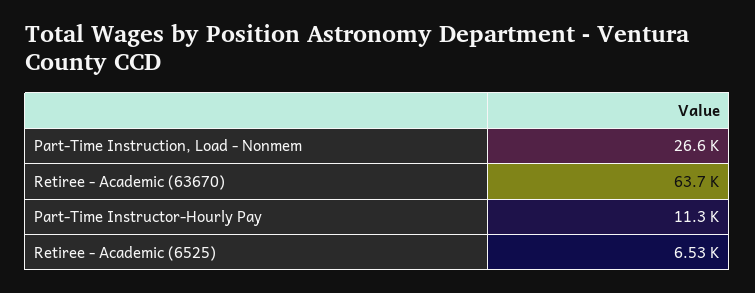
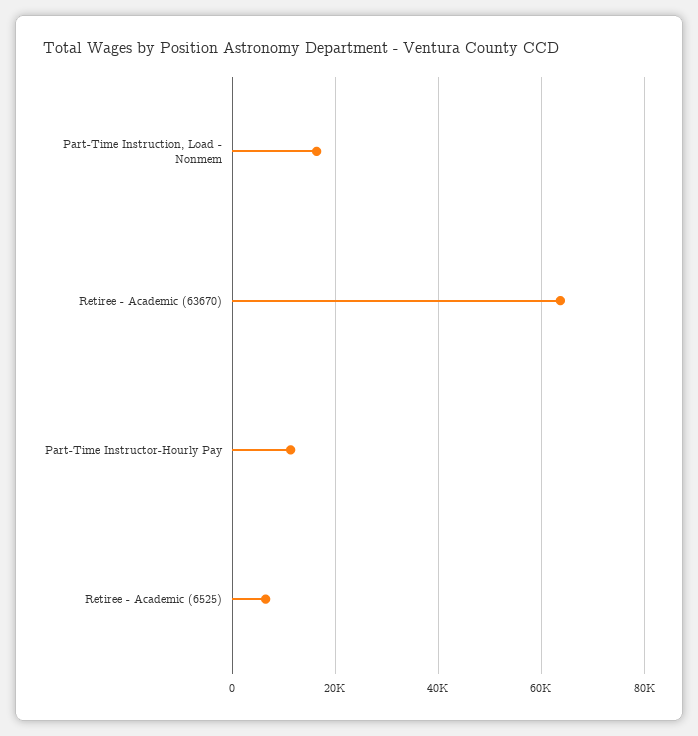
  {
-   "Part-Time Instruction, Load - Nonmem": 26600,
+   "Part-Time Instruction, Load - Nonmem": 16000,
    "Retiree - Academic (63670)": 63700,
    "Part-Time Instructor-Hourly Pay": 11300,
    "Retiree - Academic (6525)": 6530
  }

